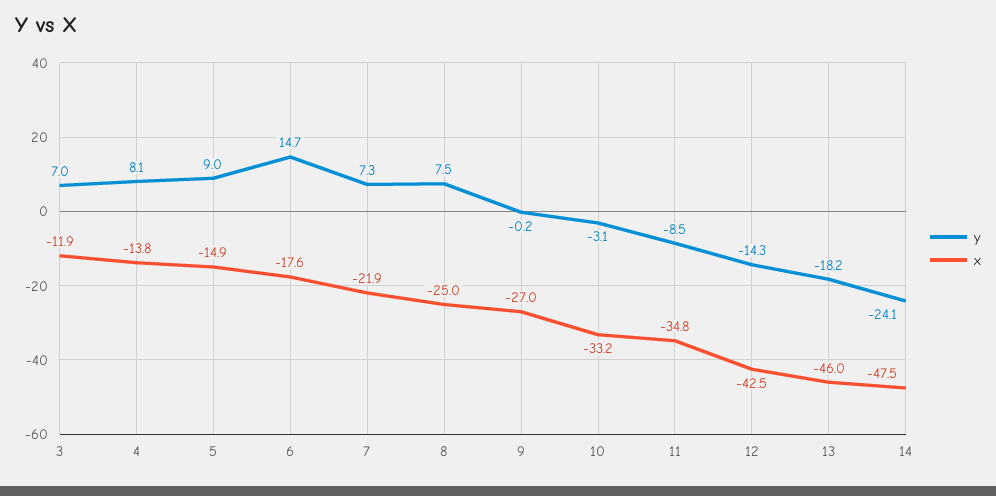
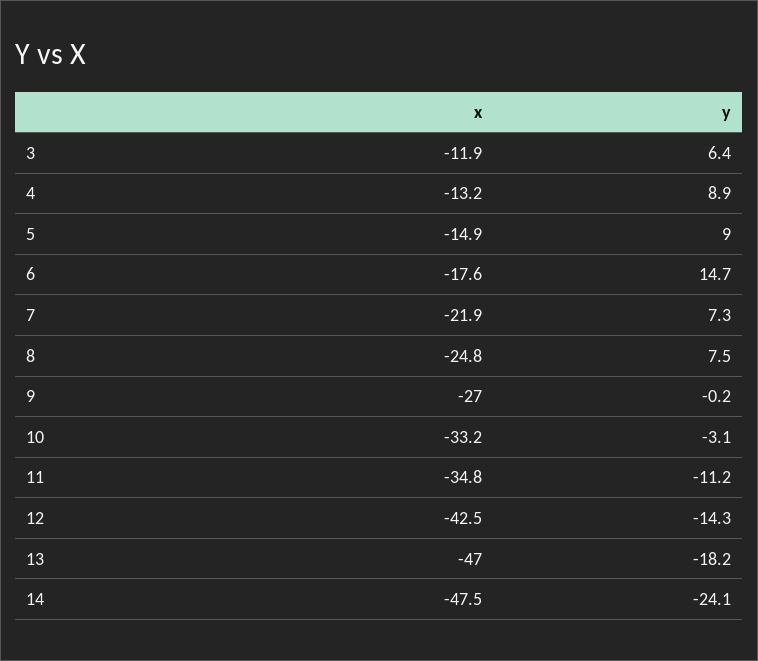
  {
    "y": {
-     "3": 7,
+     "3": 6.4,
-     "4": 8.1,
+     "4": 8.9,
      "5": 9,
      "6": 14.7,
      "7": 7.3,
      "8": 7.5,
      "9": -0.2,
      "10": -3.1,
-     "11": -8.5,
+     "11": -11.2,
      "12": -14.3,
      "13": -18.2,
      "14": -24.1
    },
    "x": {
      "3": -11.9,
-     "4": -13.8,
+     "4": -13.2,
      "5": -14.9,
      "6": -17.6,
      "7": -21.9,
-     "8": -25,
+     "8": -24.8,
      "9": -27,
      "10": -33.2,
      "11": -34.8,
      "12": -42.5,
-     "13": -46,
+     "13": -47,
      "14": -47.5
    }
  }

